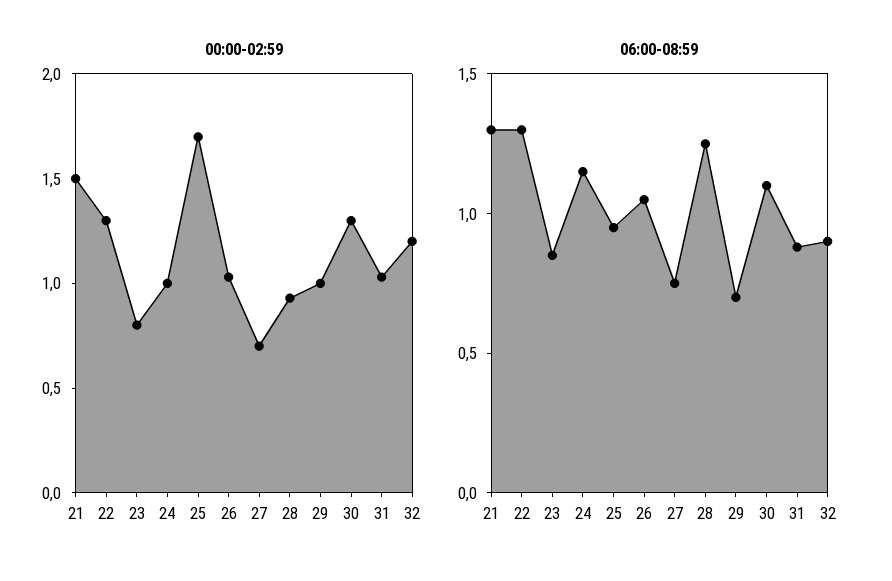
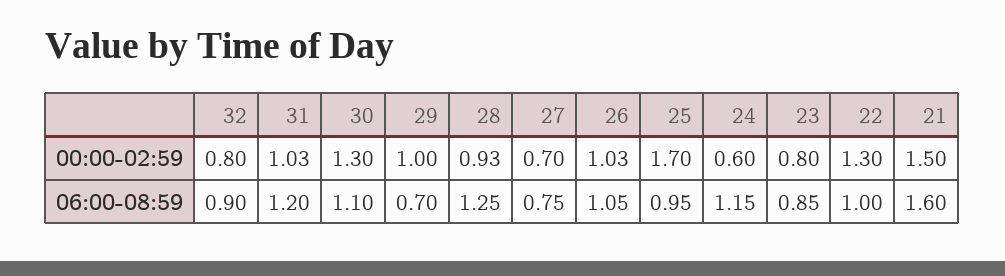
  {
    "00:00-02:59": {
      "21": 1.5,
      "22": 1.3,
      "23": 0.8,
-     "24": 1,
+     "24": 0.6,
      "25": 1.7,
      "26": 1.03,
      "27": 0.7,
      "28": 0.93,
      "29": 1,
      "30": 1.3,
      "31": 1.03,
-     "32": 1.2
+     "32": 0.8
    },
    "06:00-08:59": {
-     "21": 1.3,
+     "21": 1.6,
-     "22": 1.3,
+     "22": 1,
      "23": 0.85,
      "24": 1.15,
      "25": 0.95,
      "26": 1.05,
      "27": 0.75,
      "28": 1.25,
      "29": 0.7,
      "30": 1.1,
-     "31": 0.9,
+     "31": 1.2,
      "32": 0.9
    }
  }

